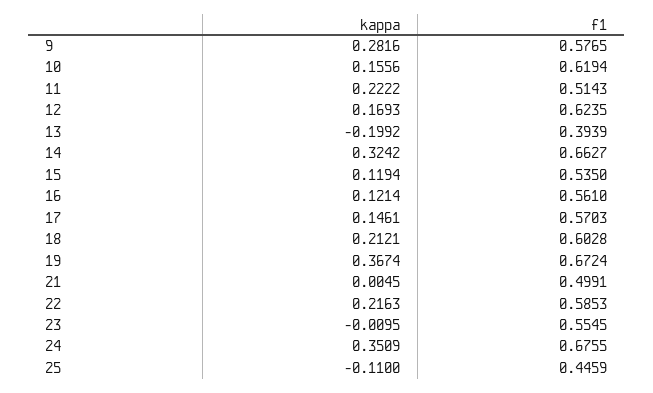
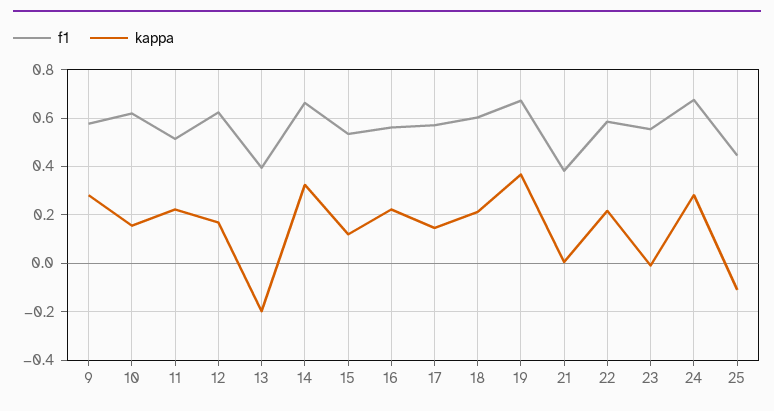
  {
    "kappa": {
      "9": 0.2816,
      "10": 0.1556,
      "11": 0.2222,
      "12": 0.1693,
      "13": -0.1992,
      "14": 0.3242,
      "15": 0.1194,
-     "16": 0.1214,
+     "16": 0.225,
      "17": 0.1461,
      "18": 0.2121,
      "19": 0.3674,
      "21": 0.0045,
      "22": 0.2163,
      "23": -0.0095,
-     "24": 0.3509,
+     "24": 0.275,
      "25": -0.11
    },
    "f1": {
      "9": 0.5765,
      "10": 0.6194,
      "11": 0.5143,
      "12": 0.6235,
      "13": 0.3939,
      "14": 0.6627,
      "15": 0.535,
      "16": 0.561,
      "17": 0.5703,
      "18": 0.6028,
      "19": 0.6724,
-     "21": 0.4991,
+     "21": 0.375,
      "22": 0.5853,
      "23": 0.5545,
      "24": 0.6755,
      "25": 0.4459
    }
  }

